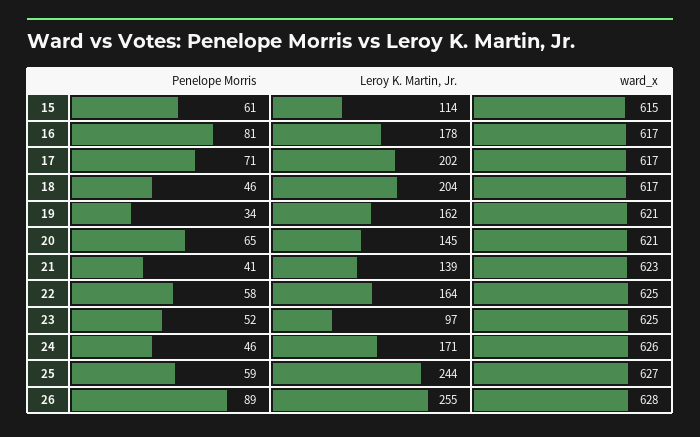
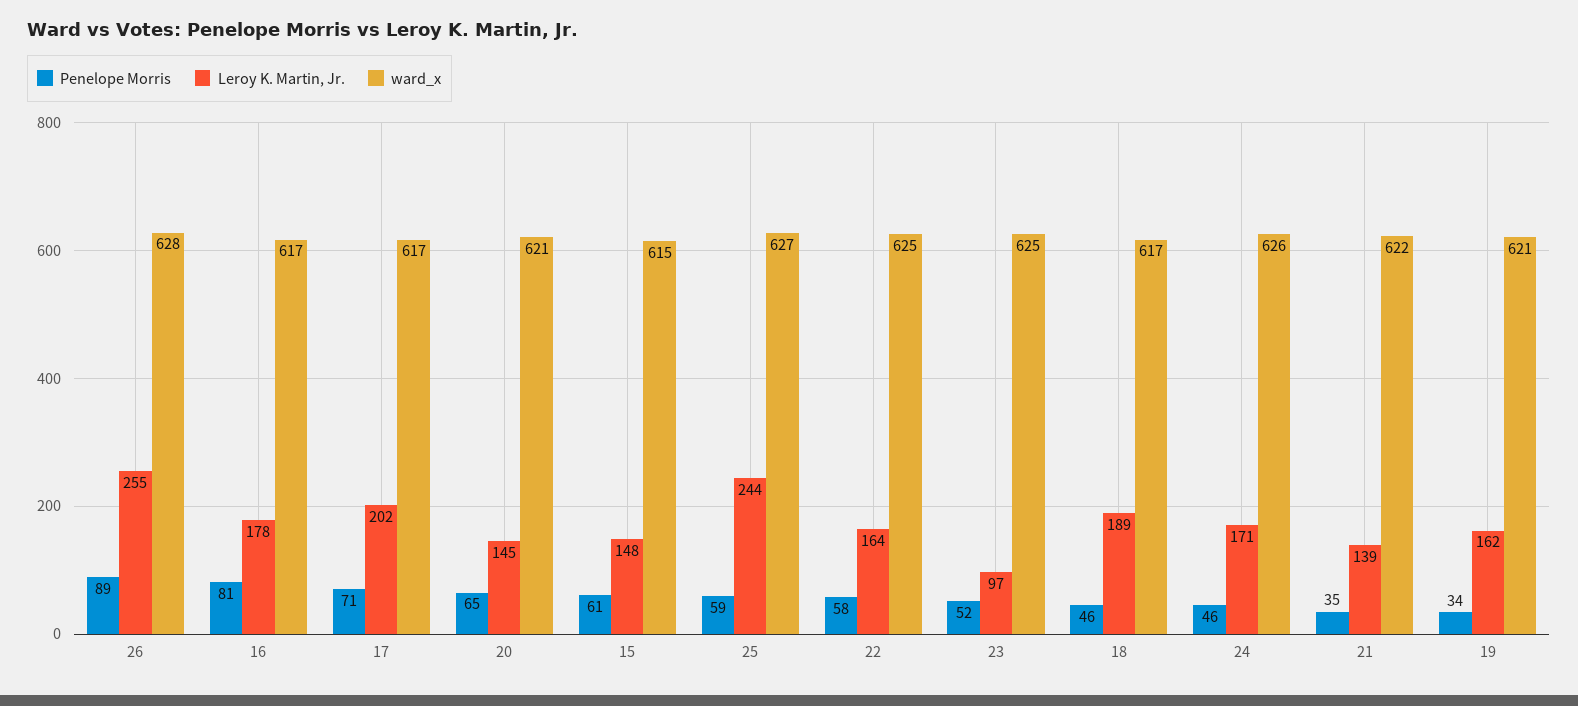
  {
    "Penelope Morris": {
      "15": 61,
      "16": 81,
      "17": 71,
      "18": 46,
      "19": 34,
      "20": 65,
-     "21": 41,
+     "21": 35,
      "22": 58,
      "23": 52,
      "24": 46,
      "25": 59,
      "26": 89
    },
    "Leroy K. Martin, Jr.": {
-     "15": 114,
+     "15": 148,
      "16": 178,
      "17": 202,
-     "18": 204,
+     "18": 189,
      "19": 162,
      "20": 145,
      "21": 139,
      "22": 164,
      "23": 97,
      "24": 171,
      "25": 244,
      "26": 255
    },
    "ward_x": {
      "15": 615,
      "16": 617,
      "17": 617,
      "18": 617,
      "19": 621,
      "20": 621,
-     "21": 623,
+     "21": 622,
      "22": 625,
      "23": 625,
      "24": 626,
      "25": 627,
      "26": 628
    }
  }

